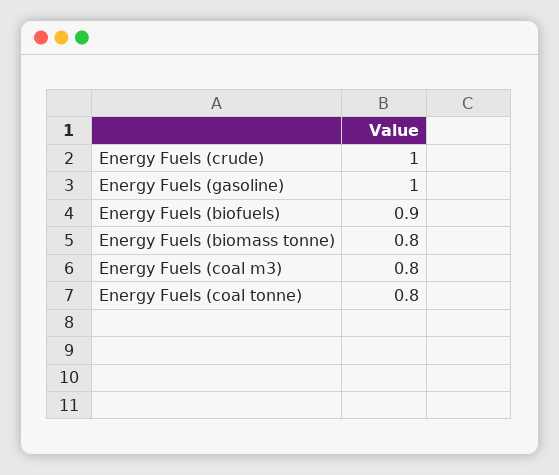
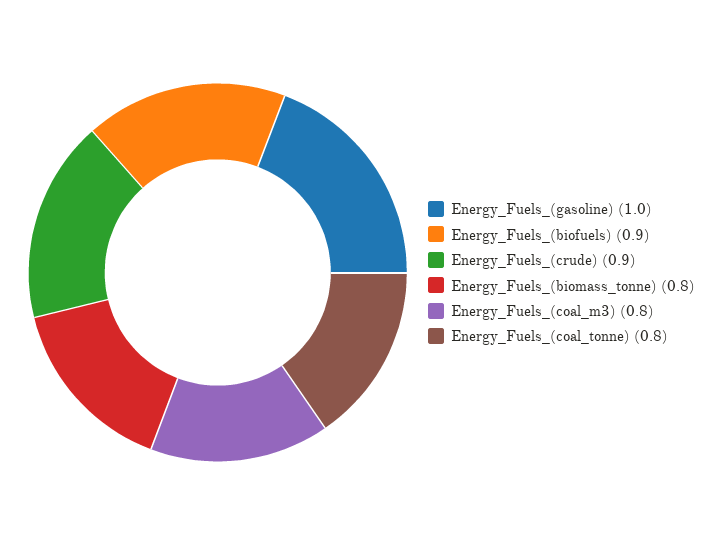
  {
-   "Energy Fuels (crude)": 1,
+   "Energy Fuels (crude)": 0.9,
    "Energy Fuels (gasoline)": 1,
    "Energy Fuels (biofuels)": 0.9,
    "Energy Fuels (biomass tonne)": 0.8,
    "Energy Fuels (coal m3)": 0.8,
    "Energy Fuels (coal tonne)": 0.8
  }

